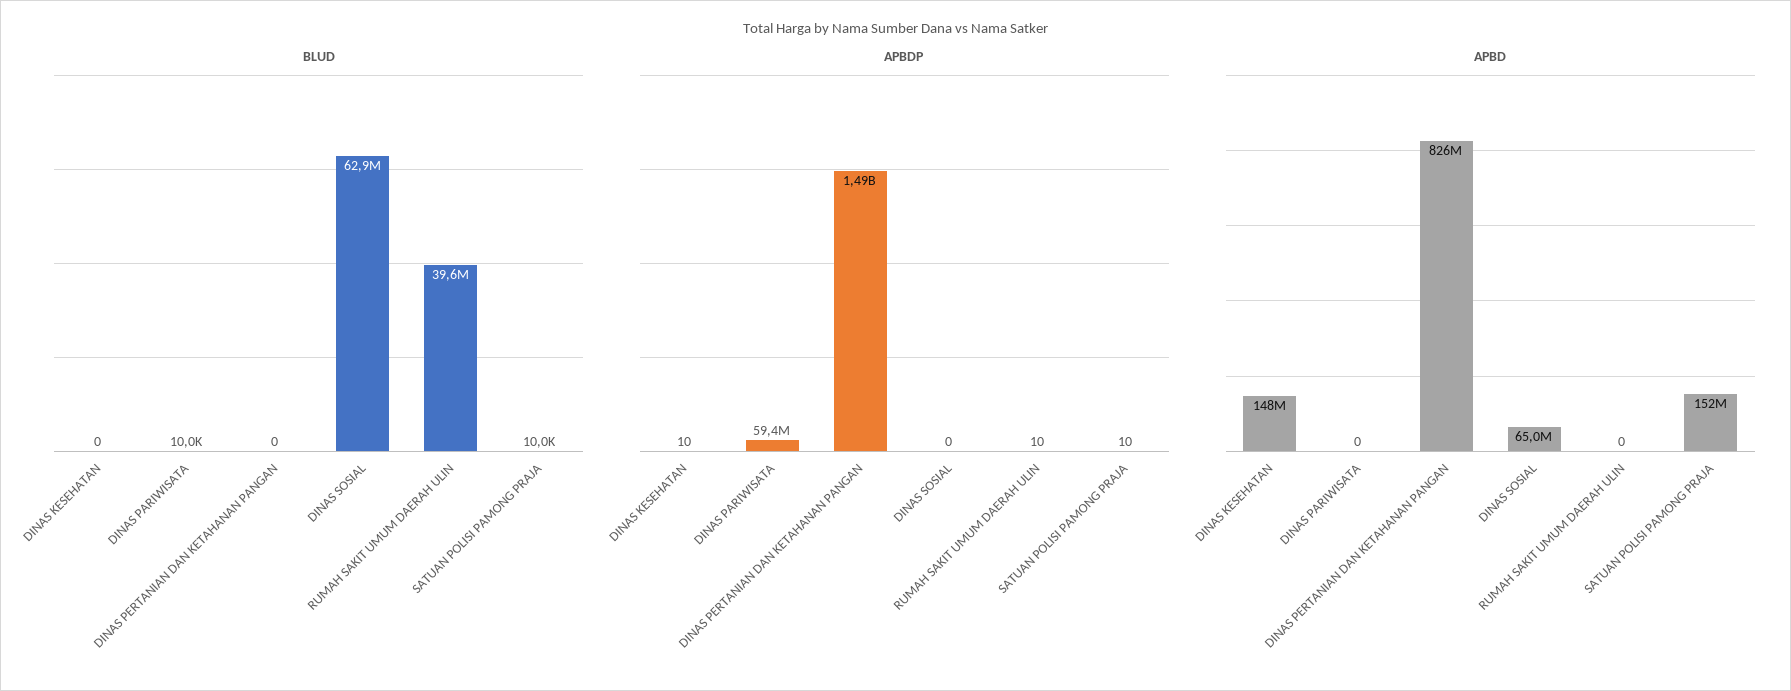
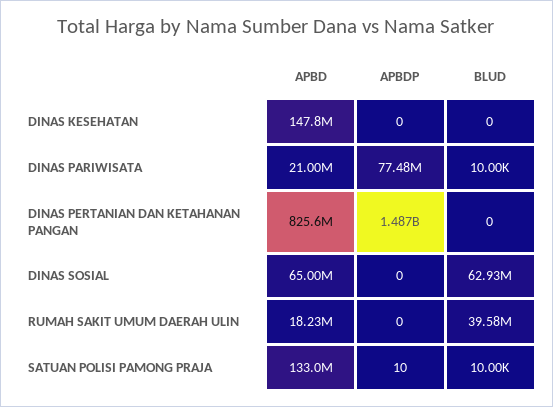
  {
    "BLUD": {
      "DINAS KESEHATAN": 0,
      "DINAS PARIWISATA": 10000,
      "DINAS PERTANIAN DAN KETAHANAN PANGAN": 0,
      "DINAS SOSIAL": 62930000,
      "RUMAH SAKIT UMUM DAERAH ULIN": 39580000,
      "SATUAN POLISI PAMONG PRAJA": 10000
    },
    "APBDP": {
-     "DINAS KESEHATAN": 10,
+     "DINAS KESEHATAN": 0,
-     "DINAS PARIWISATA": 59400000,
+     "DINAS PARIWISATA": 77480000,
      "DINAS PERTANIAN DAN KETAHANAN PANGAN": 1487000000,
      "DINAS SOSIAL": 0,
-     "RUMAH SAKIT UMUM DAERAH ULIN": 10,
+     "RUMAH SAKIT UMUM DAERAH ULIN": 0,
      "SATUAN POLISI PAMONG PRAJA": 10
    },
    "APBD": {
      "DINAS KESEHATAN": 147800000,
-     "DINAS PARIWISATA": 0,
+     "DINAS PARIWISATA": 21000000,
      "DINAS PERTANIAN DAN KETAHANAN PANGAN": 825600000,
      "DINAS SOSIAL": 65000000,
-     "RUMAH SAKIT UMUM DAERAH ULIN": 0,
+     "RUMAH SAKIT UMUM DAERAH ULIN": 18230000,
-     "SATUAN POLISI PAMONG PRAJA": 152000000
+     "SATUAN POLISI PAMONG PRAJA": 133000000
    }
  }

